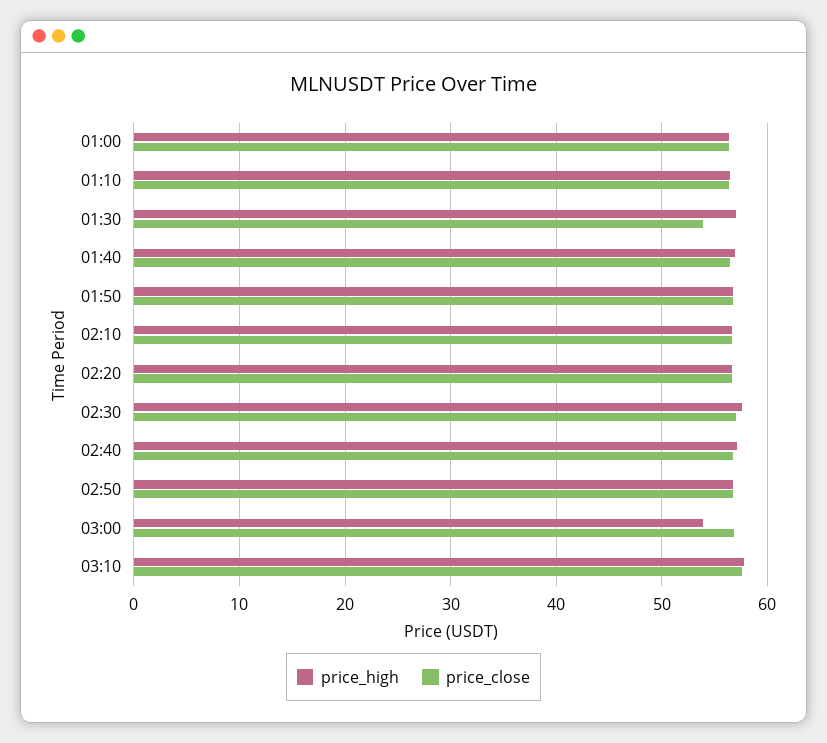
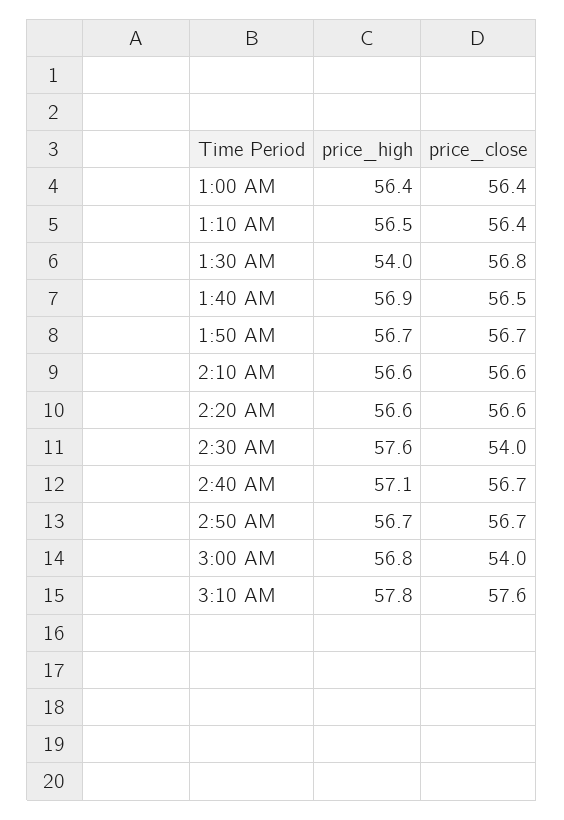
  {
    "price_high": {
      "01:00": 56.4,
      "01:10": 56.5,
-     "01:30": 57,
+     "01:30": 54,
      "01:40": 56.9,
      "01:50": 56.7,
      "02:10": 56.6,
      "02:20": 56.6,
      "02:30": 57.6,
      "02:40": 57.1,
      "02:50": 56.7,
-     "03:00": 54,
+     "03:00": 56.8,
      "03:10": 57.8
    },
    "price_close": {
      "01:00": 56.4,
      "01:10": 56.4,
-     "01:30": 54,
+     "01:30": 56.8,
      "01:40": 56.5,
      "01:50": 56.7,
      "02:10": 56.6,
      "02:20": 56.6,
-     "02:30": 57,
+     "02:30": 54,
      "02:40": 56.7,
      "02:50": 56.7,
-     "03:00": 57,
+     "03:00": 54,
      "03:10": 57.6
    }
  }

